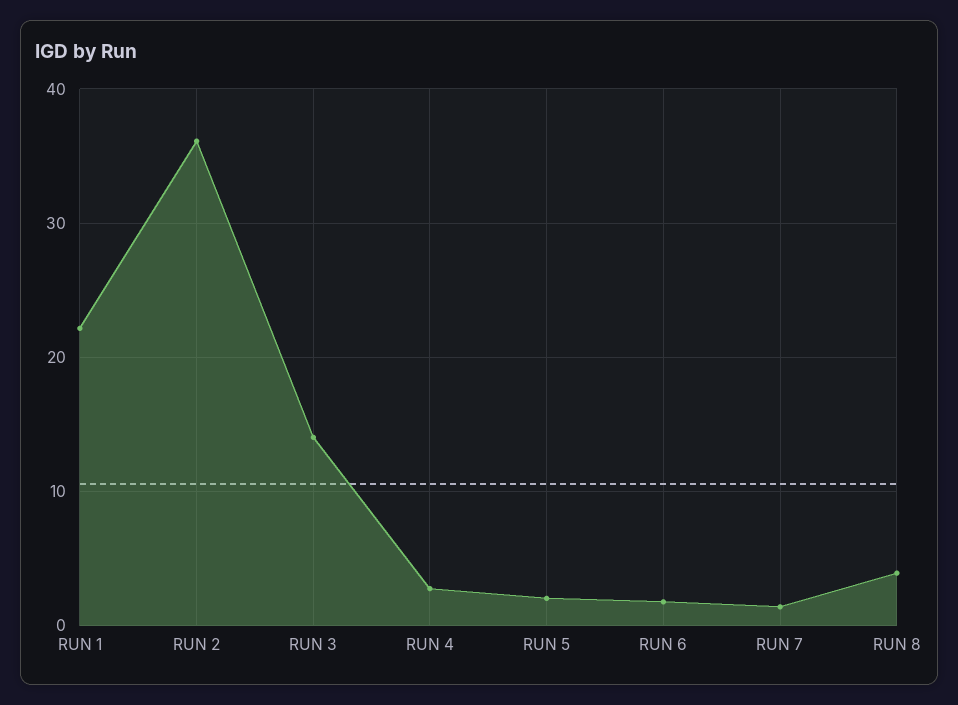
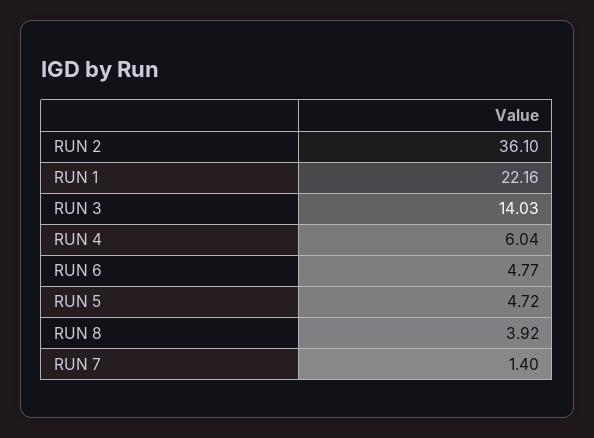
  {
    "RUN 1": 22.16,
    "RUN 2": 36.1,
    "RUN 3": 14.03,
-   "RUN 4": 3,
+   "RUN 4": 6.04,
-   "RUN 5": 2,
+   "RUN 5": 4.72,
-   "RUN 6": 2,
+   "RUN 6": 4.77,
    "RUN 7": 1.4,
    "RUN 8": 3.92
  }

